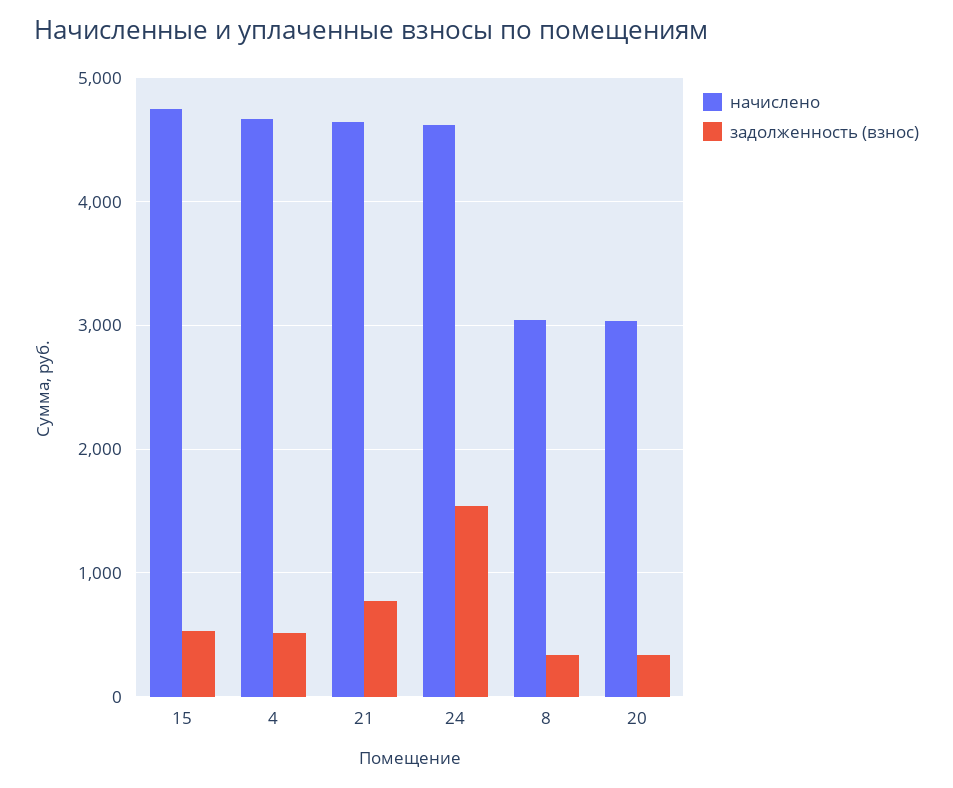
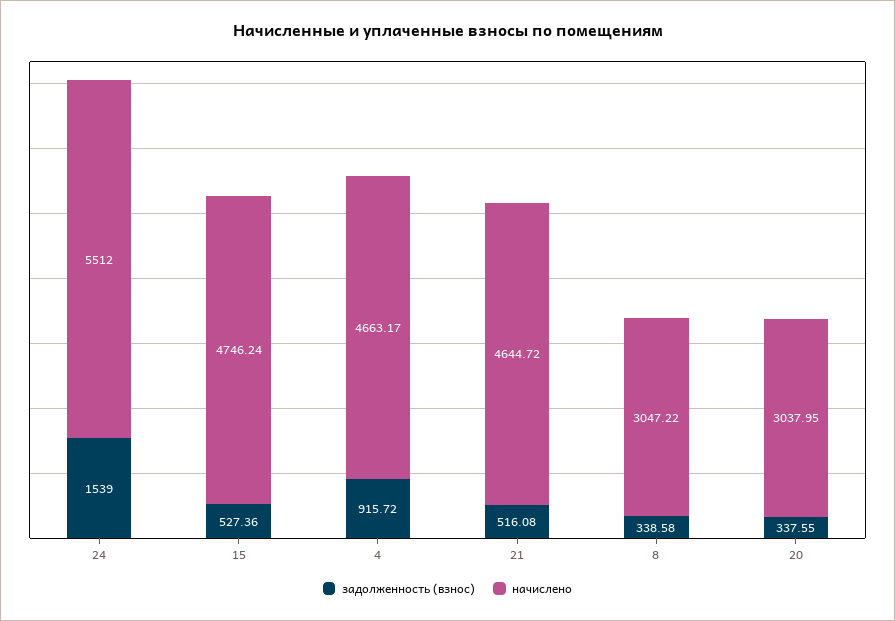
  {
    "начислено": {
      "15": 4746.24,
      "4": 4663.17,
      "21": 4644.72,
-     "24": 4600,
+     "24": 5512,
      "8": 3047.22,
      "20": 3037.95
    },
    "задолженность (взнос)": {
      "15": 527.36,
-     "4": 500,
+     "4": 915.72,
-     "21": 800,
+     "21": 516.08,
      "24": 1539,
      "8": 338.58,
      "20": 337.55
    }
  }

